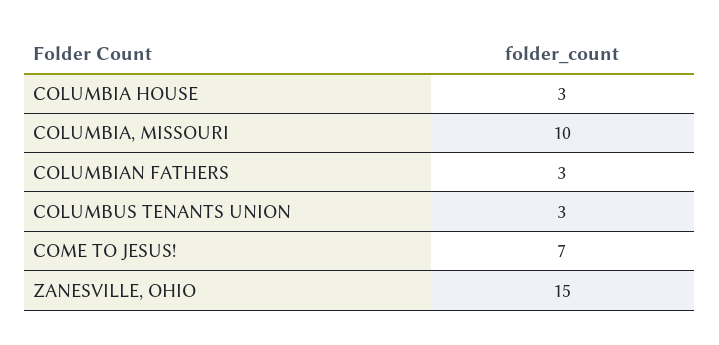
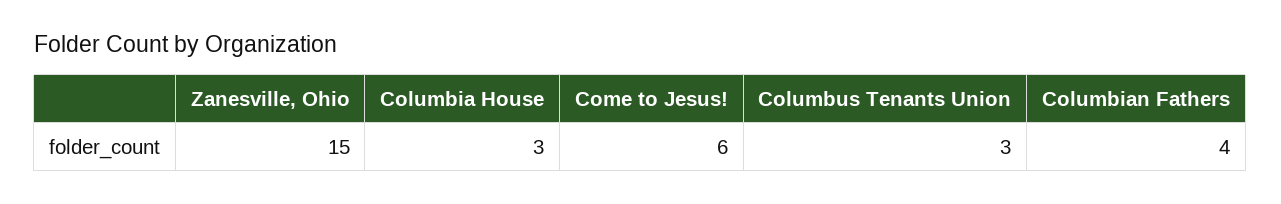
  {
    "COLUMBIA HOUSE": 3,
-   "COLUMBIA, MISSOURI": 10,
-   "COLUMBIAN FATHERS": 3,
+   "COLUMBIAN FATHERS": 4,
    "COLUMBUS TENANTS UNION": 3,
-   "COME TO JESUS!": 7,
+   "COME TO JESUS!": 6,
    "ZANESVILLE, OHIO": 15
  }

